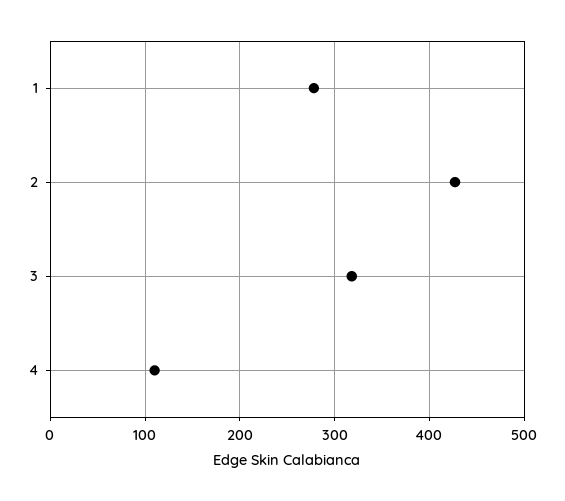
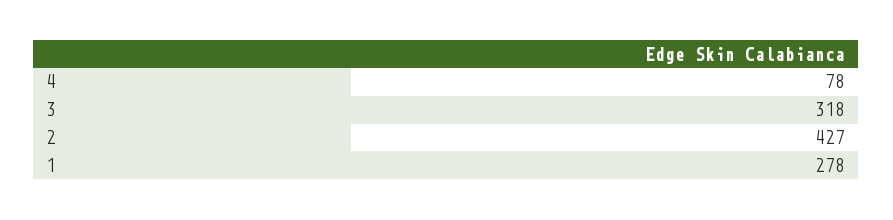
  {
    "1": 278,
    "2": 427,
    "3": 318,
-   "4": 110
+   "4": 78
  }

